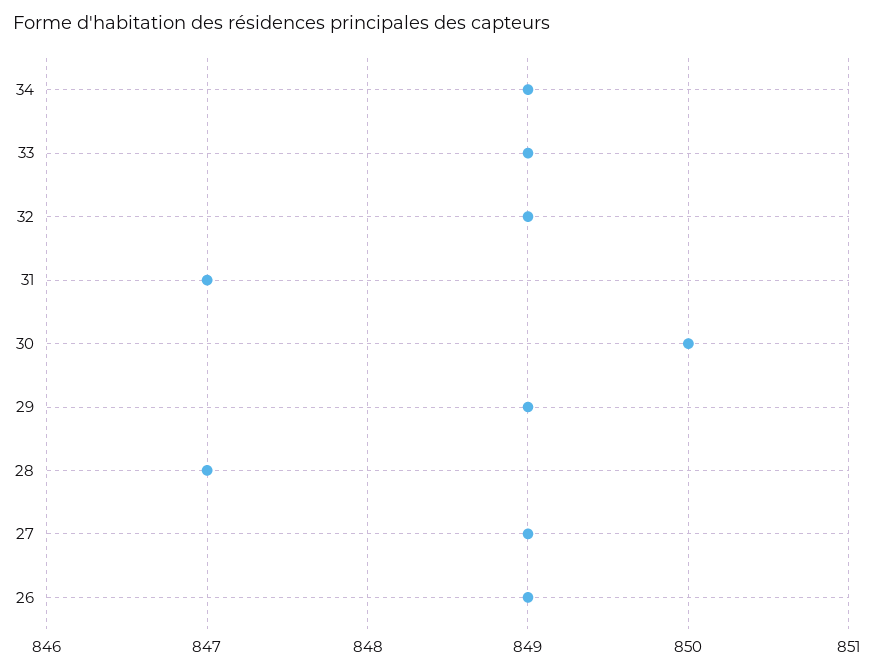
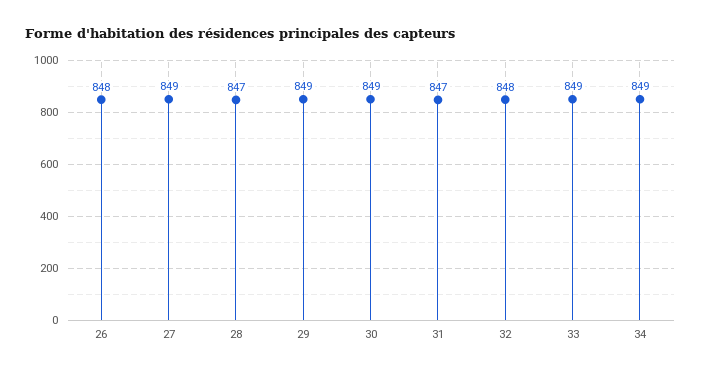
  {
    "34": 849,
    "33": 849,
-   "32": 849,
+   "32": 848,
    "31": 847,
-   "30": 850,
+   "30": 849,
    "29": 849,
    "28": 847,
    "27": 849,
-   "26": 849
+   "26": 848
  }

